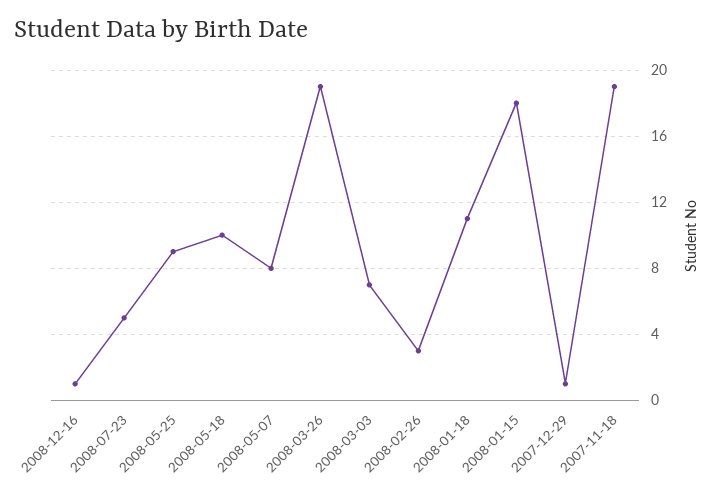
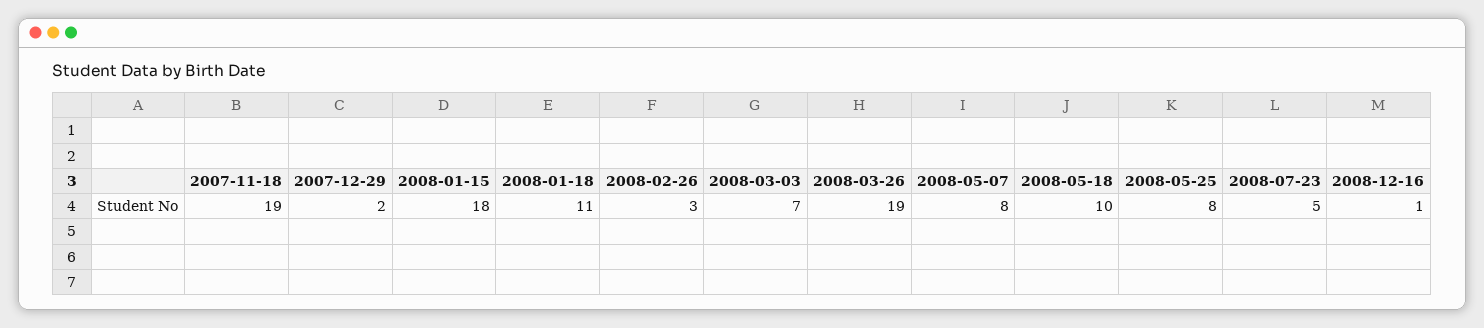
  {
    "2008-12-16": 1,
    "2008-07-23": 5,
-   "2008-05-25": 9,
+   "2008-05-25": 8,
    "2008-05-18": 10,
    "2008-05-07": 8,
    "2008-03-26": 19,
    "2008-03-03": 7,
    "2008-02-26": 3,
    "2008-01-18": 11,
    "2008-01-15": 18,
-   "2007-12-29": 1,
+   "2007-12-29": 2,
    "2007-11-18": 19
  }

